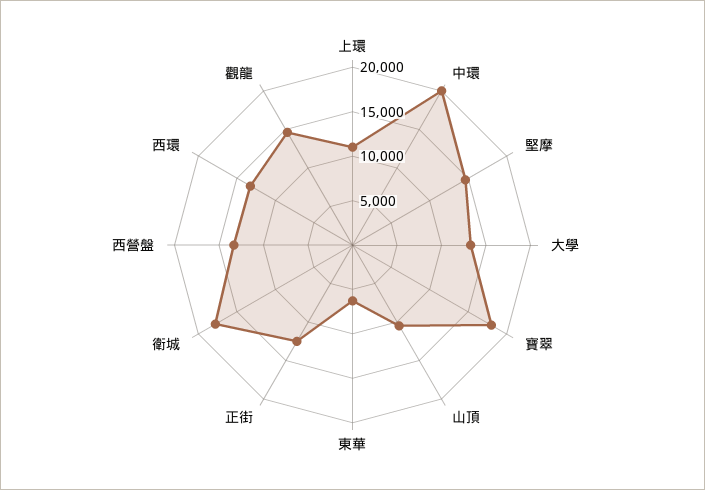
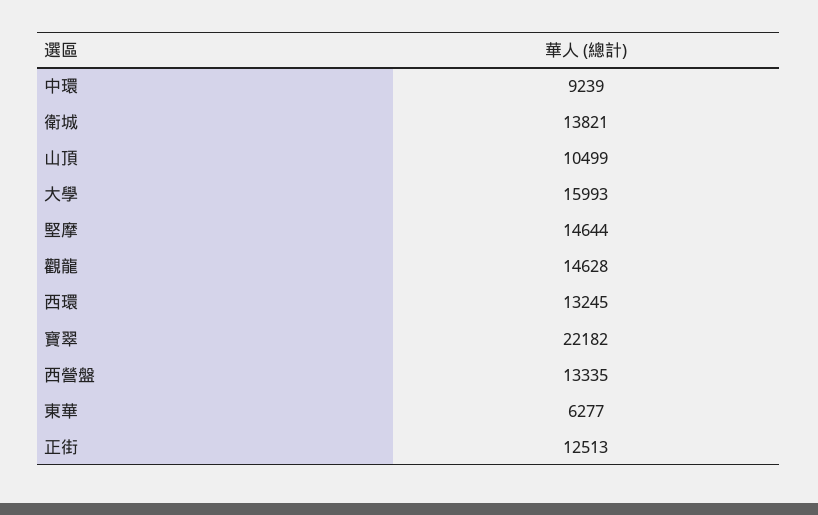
  {
-   "上環": 11000,
-   "中環": 20000,
+   "中環": 9239,
    "堅摩": 14644,
-   "大學": 13000,
+   "大學": 15993,
-   "寶翠": 18000,
+   "寶翠": 22182,
    "山頂": 10499,
    "東華": 6277,
    "正街": 12513,
-   "衛城": 18000,
+   "衛城": 13821,
    "西營盤": 13335,
    "西環": 13245,
    "觀龍": 14628
  }

